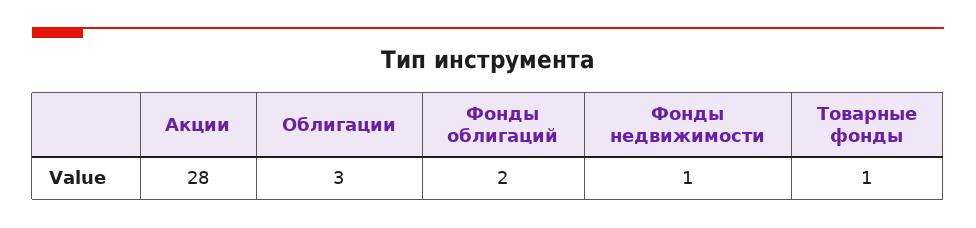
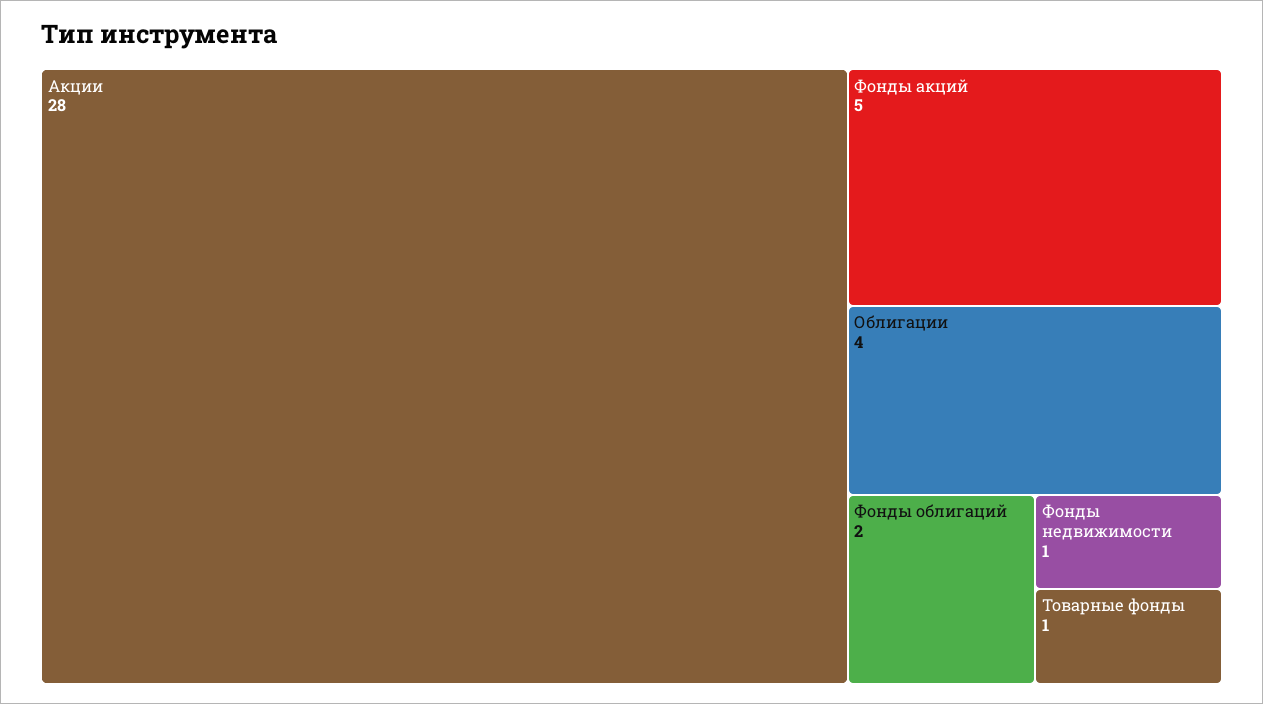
  {
    "Акции": 28,
-   "Облигации": 3,
+   "Облигации": 4,
    "Фонды облигаций": 2,
    "Фонды недвижимости": 1,
-   "Товарные фонды": 1
+   "Товарные фонды": 1,
+   "Фонды акций": 5
  }

